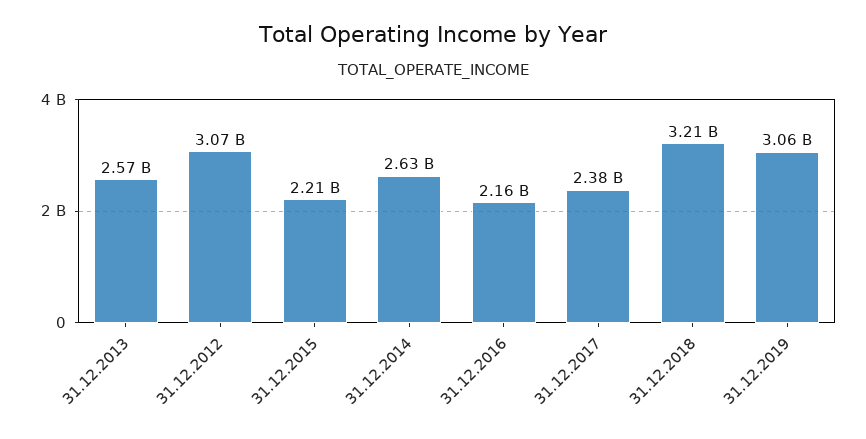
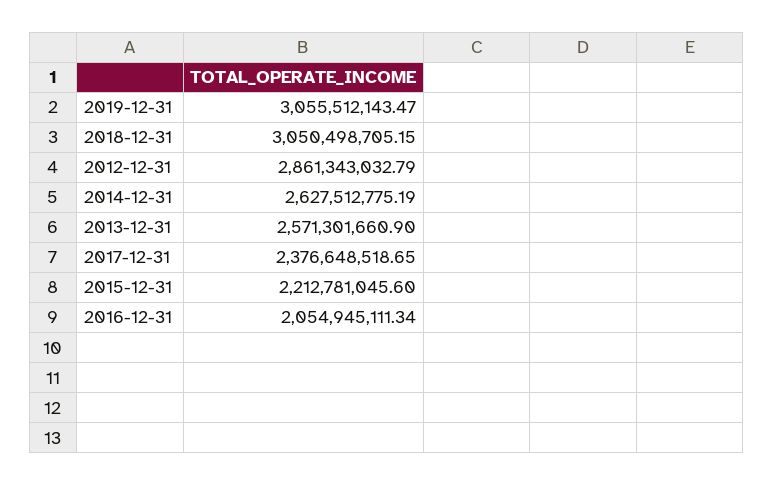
  {
    "31.12.2013": 2571301660.9,
-   "31.12.2012": 3070000000,
+   "31.12.2012": 2861343032.79,
    "31.12.2015": 2212781045.6,
    "31.12.2014": 2627512775.19,
-   "31.12.2016": 2160000000,
+   "31.12.2016": 2054945111.34,
    "31.12.2017": 2376648518.65,
-   "31.12.2018": 3210000000,
+   "31.12.2018": 3050498705.15,
    "31.12.2019": 3055512143.47
  }

